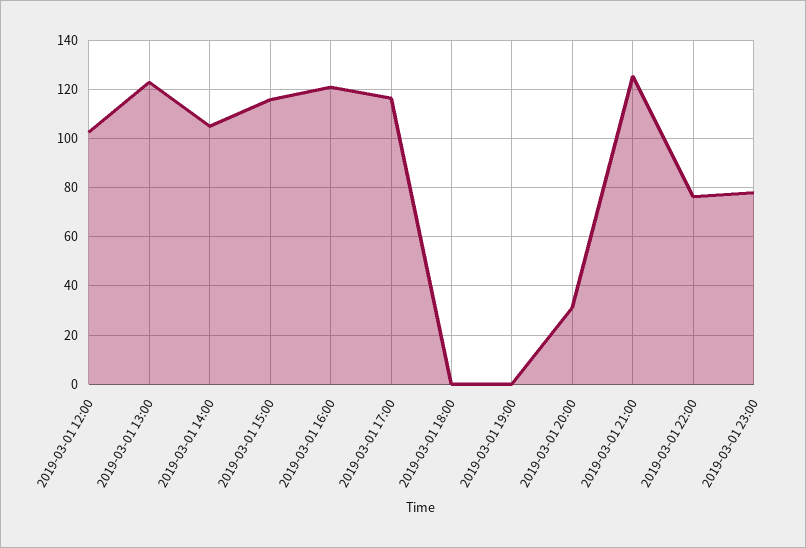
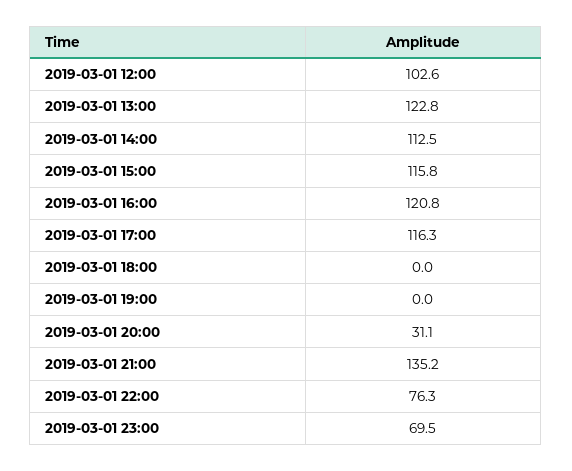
  {
    "2019-03-01 12:00": 102.6,
    "2019-03-01 13:00": 122.8,
-   "2019-03-01 14:00": 105,
+   "2019-03-01 14:00": 112.5,
    "2019-03-01 15:00": 115.8,
    "2019-03-01 16:00": 120.8,
    "2019-03-01 17:00": 116.3,
    "2019-03-01 18:00": 0,
    "2019-03-01 19:00": 0,
    "2019-03-01 20:00": 31.1,
-   "2019-03-01 21:00": 125,
+   "2019-03-01 21:00": 135.2,
    "2019-03-01 22:00": 76.3,
-   "2019-03-01 23:00": 77.5
+   "2019-03-01 23:00": 69.5
  }

